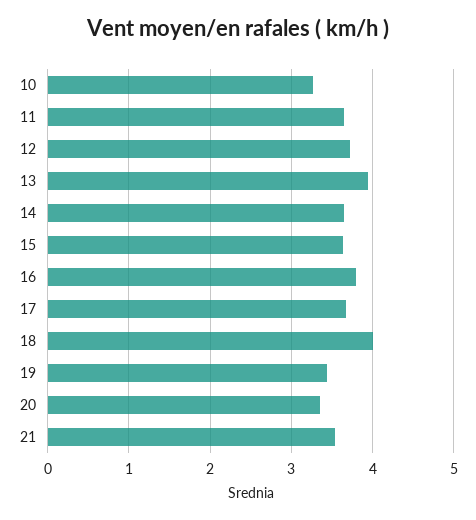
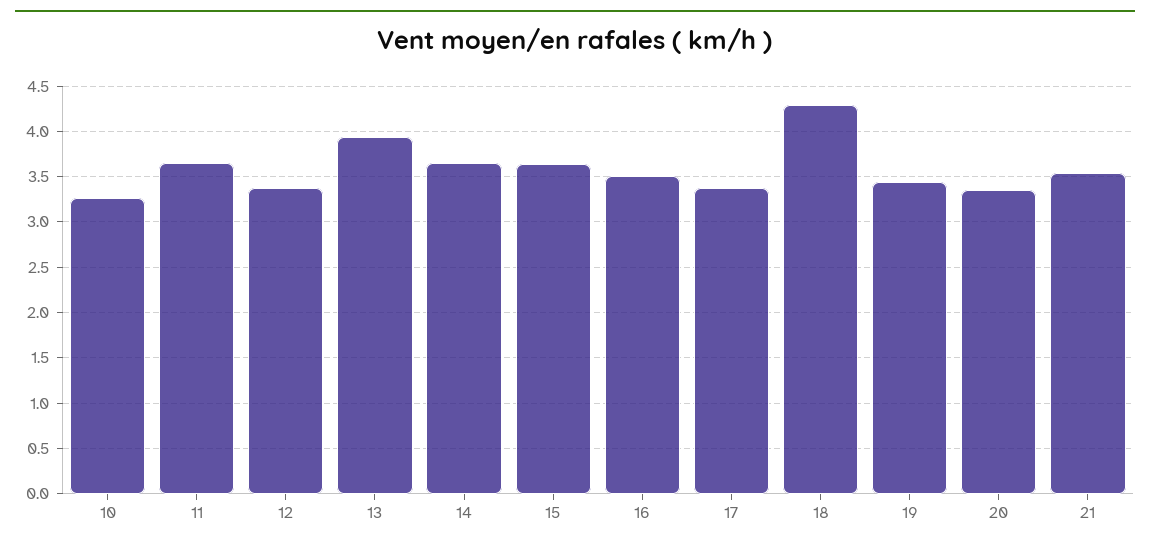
  {
    "10": 3.3,
    "11": 3.7,
-   "12": 3.7,
+   "12": 3.4,
    "13": 3.9,
    "14": 3.7,
    "15": 3.6,
-   "16": 3.8,
+   "16": 3.5,
-   "17": 3.7,
+   "17": 3.4,
-   "18": 4,
+   "18": 4.3,
    "19": 3.4,
    "20": 3.4,
    "21": 3.5
  }

